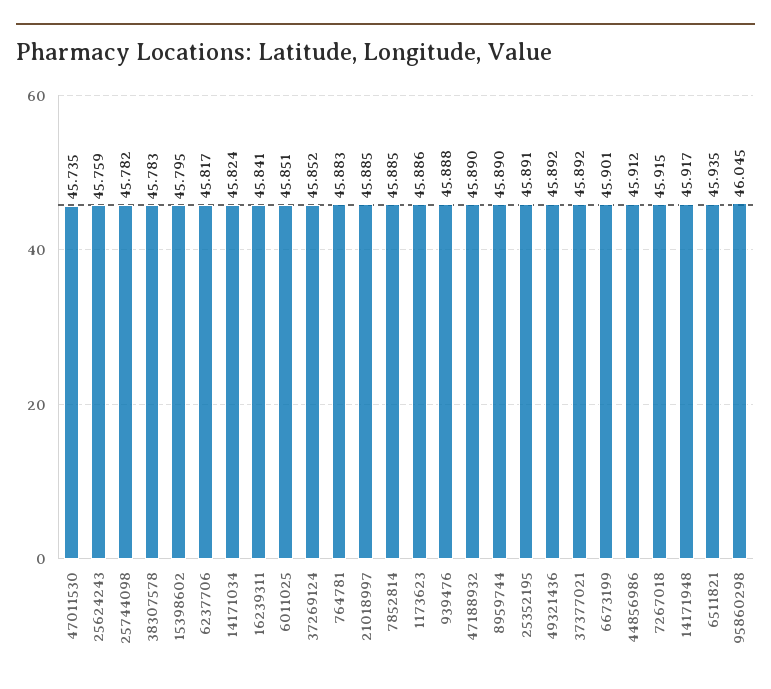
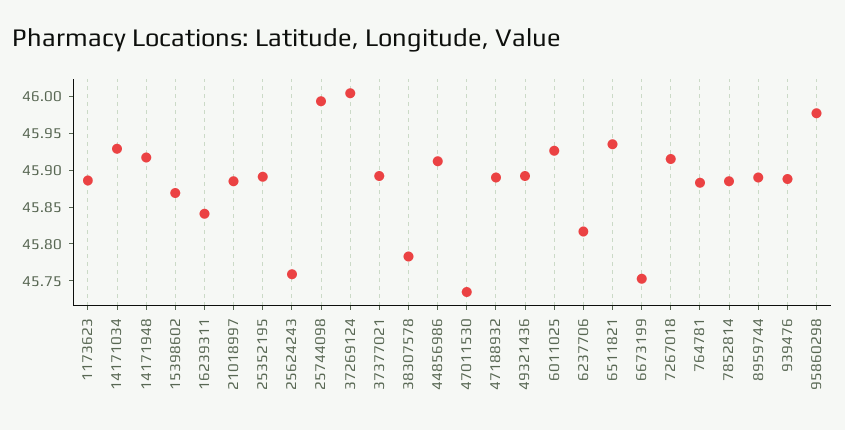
  {
    "47011530": 45.735,
    "25624243": 45.759,
-   "25744098": 45.782,
+   "25744098": 46,
    "38307578": 45.783,
-   "15398602": 45.795,
+   "15398602": 45.875,
    "6237706": 45.817,
-   "14171034": 45.824,
+   "14171034": 45.925,
    "16239311": 45.841,
-   "6011025": 45.851,
+   "6011025": 45.925,
-   "37269124": 45.852,
+   "37269124": 46,
    "764781": 45.883,
    "21018997": 45.885,
    "7852814": 45.885,
    "1173623": 45.886,
    "939476": 45.888,
    "47188932": 45.89,
    "8959744": 45.89,
    "25352195": 45.891,
    "49321436": 45.892,
    "37377021": 45.892,
-   "6673199": 45.901,
+   "6673199": 45.75,
    "44856986": 45.912,
    "7267018": 45.915,
    "14171948": 45.917,
    "6511821": 45.935,
-   "95860298": 46.045
+   "95860298": 45.975
  }

